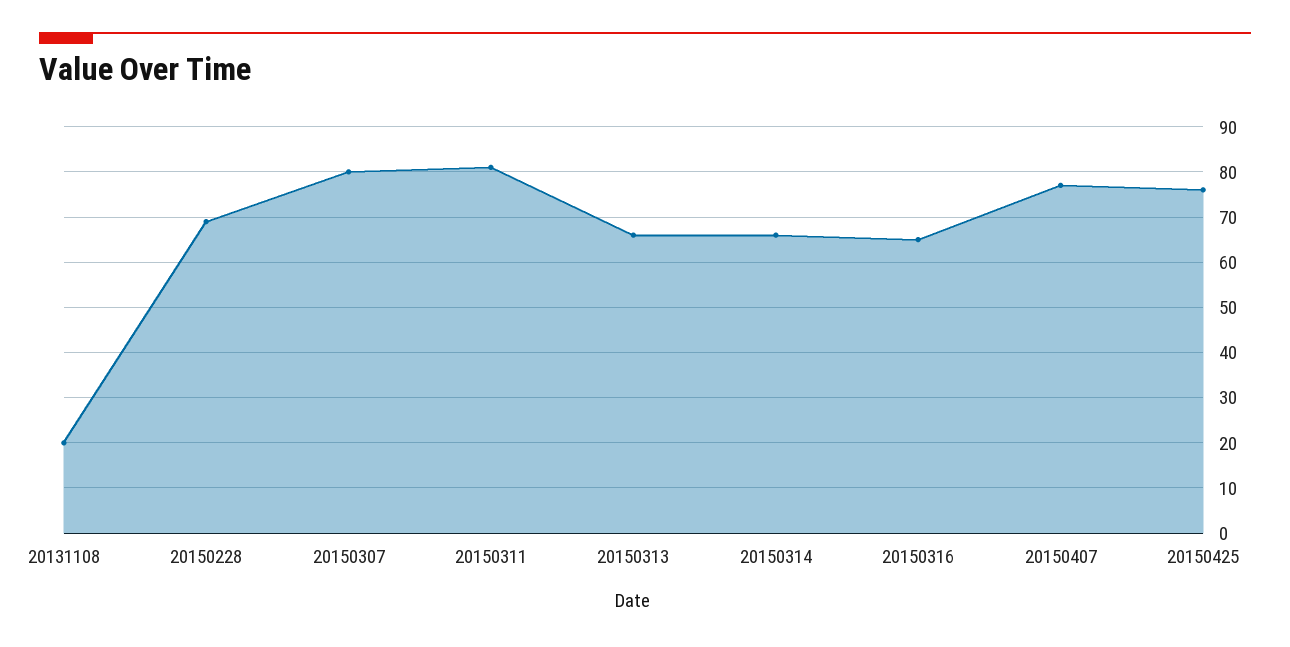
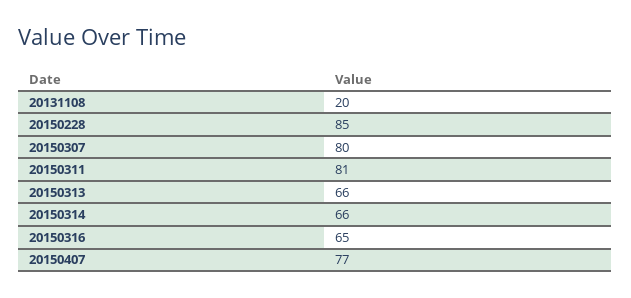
  {
    "20131108": 20,
-   "20150228": 70,
+   "20150228": 85,
    "20150307": 80,
    "20150311": 81,
    "20150313": 66,
    "20150314": 66,
    "20150316": 65,
-   "20150407": 77,
+   "20150407": 77
-   "20150425": 75
  }

